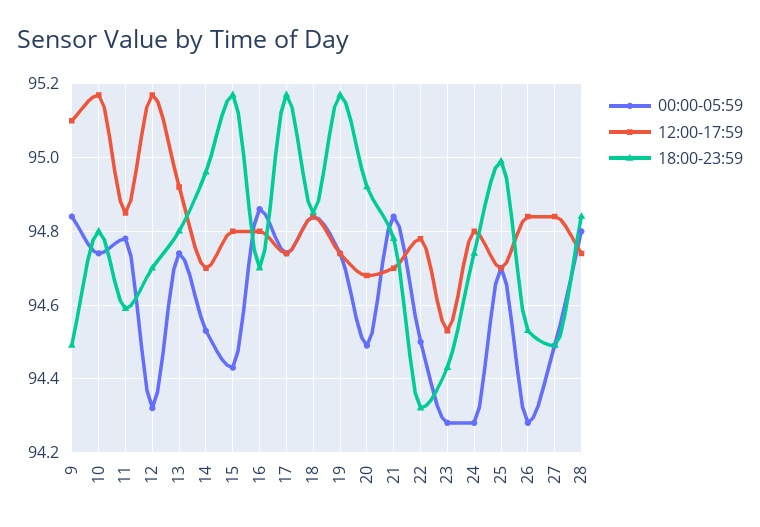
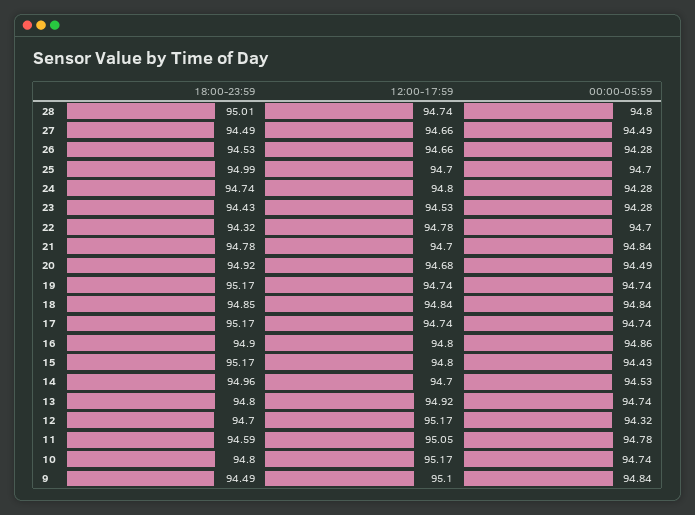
  {
    "00:00-05:59": {
      "9": 94.84,
      "10": 94.74,
      "11": 94.78,
      "12": 94.32,
      "13": 94.74,
      "14": 94.53,
      "15": 94.43,
      "16": 94.86,
      "17": 94.74,
      "18": 94.84,
      "19": 94.74,
      "20": 94.49,
      "21": 94.84,
-     "22": 94.5,
+     "22": 94.7,
      "23": 94.28,
      "24": 94.28,
      "25": 94.7,
      "26": 94.28,
      "27": 94.49,
      "28": 94.8
    },
    "12:00-17:59": {
      "9": 95.1,
      "10": 95.17,
-     "11": 94.85,
+     "11": 95.05,
      "12": 95.17,
      "13": 94.92,
      "14": 94.7,
      "15": 94.8,
      "16": 94.8,
      "17": 94.74,
      "18": 94.84,
      "19": 94.74,
      "20": 94.68,
      "21": 94.7,
      "22": 94.78,
      "23": 94.53,
      "24": 94.8,
      "25": 94.7,
-     "26": 94.85,
+     "26": 94.66,
-     "27": 94.85,
+     "27": 94.66,
      "28": 94.74
    },
    "18:00-23:59": {
      "9": 94.49,
      "10": 94.8,
      "11": 94.59,
      "12": 94.7,
      "13": 94.8,
      "14": 94.96,
      "15": 95.17,
-     "16": 94.7,
+     "16": 94.9,
      "17": 95.17,
      "18": 94.85,
      "19": 95.17,
      "20": 94.92,
      "21": 94.78,
      "22": 94.32,
      "23": 94.43,
      "24": 94.74,
      "25": 94.99,
      "26": 94.53,
      "27": 94.49,
-     "28": 94.85
+     "28": 95.01
    }
  }

